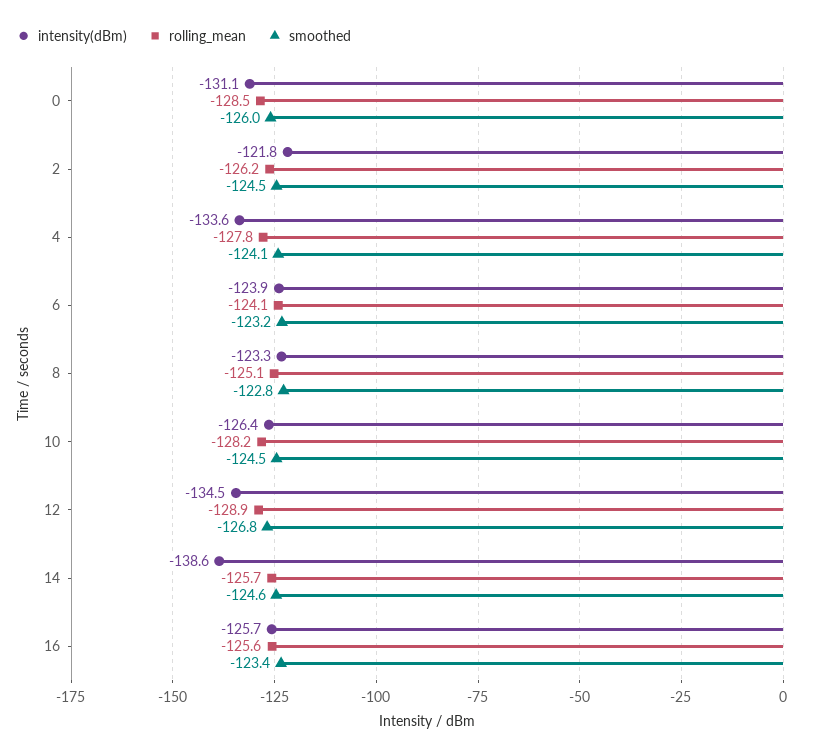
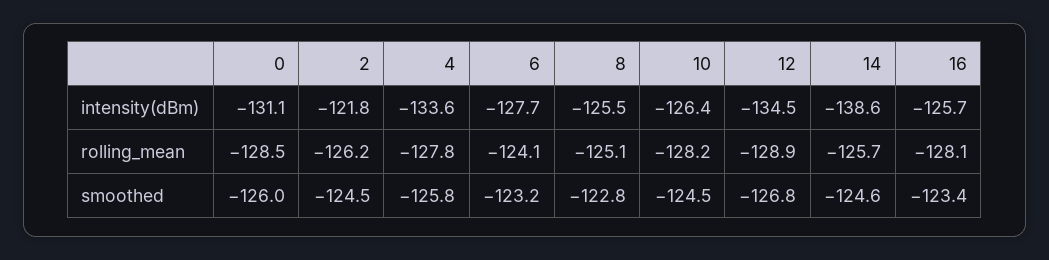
  {
    "intensity(dBm)": {
      "0": -131.1,
      "2": -121.8,
      "4": -133.6,
-     "6": -123.9,
+     "6": -127.7,
-     "8": -123.3,
+     "8": -125.5,
      "10": -126.4,
      "12": -134.5,
      "14": -138.6,
      "16": -125.7
    },
    "rolling_mean": {
      "0": -128.5,
      "2": -126.2,
      "4": -127.8,
      "6": -124.1,
      "8": -125.1,
      "10": -128.2,
      "12": -128.9,
      "14": -125.7,
-     "16": -125.6
+     "16": -128.1
    },
    "smoothed": {
      "0": -126,
      "2": -124.5,
-     "4": -124.1,
+     "4": -125.8,
      "6": -123.2,
      "8": -122.8,
      "10": -124.5,
      "12": -126.8,
      "14": -124.6,
      "16": -123.4
    }
  }

